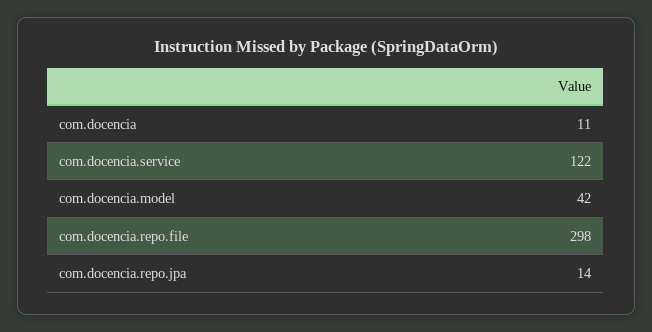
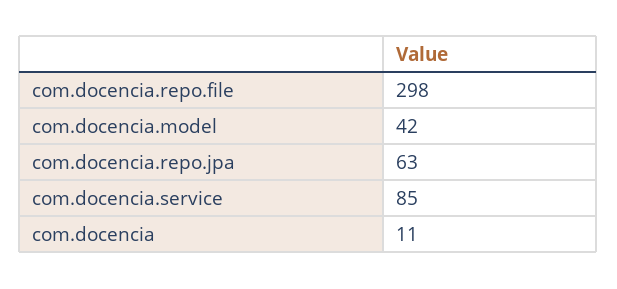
  {
    "com.docencia": 11,
-   "com.docencia.service": 122,
+   "com.docencia.service": 85,
    "com.docencia.model": 42,
    "com.docencia.repo.file": 298,
-   "com.docencia.repo.jpa": 14
+   "com.docencia.repo.jpa": 63
  }

